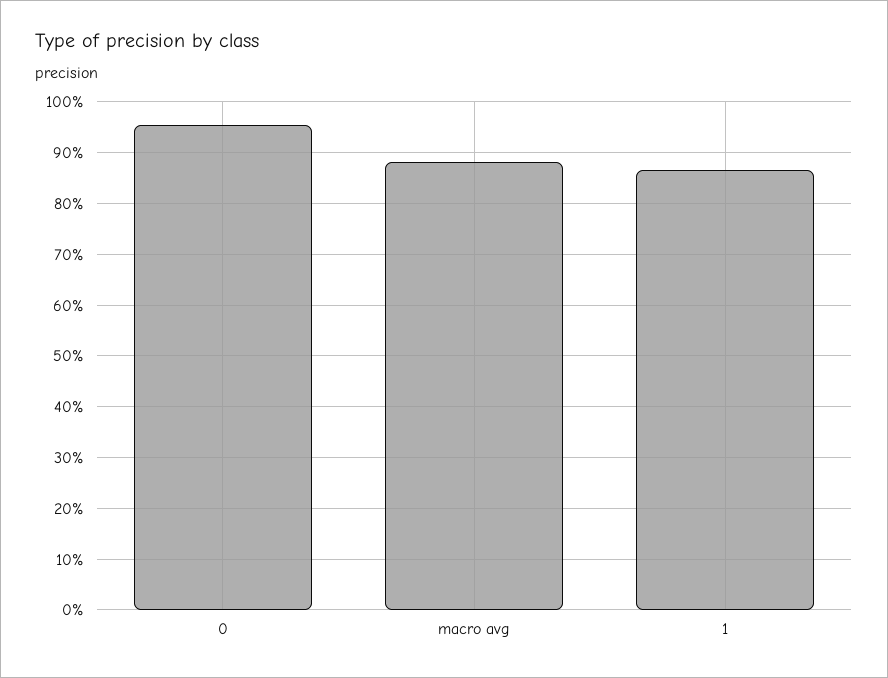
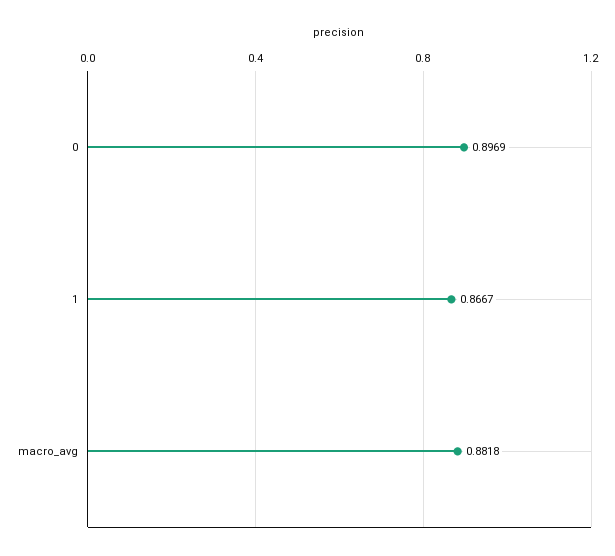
  {
-   "0": 0.96,
+   "0": 0.8969,
    "macro avg": 0.8818,
    "1": 0.8667
  }

